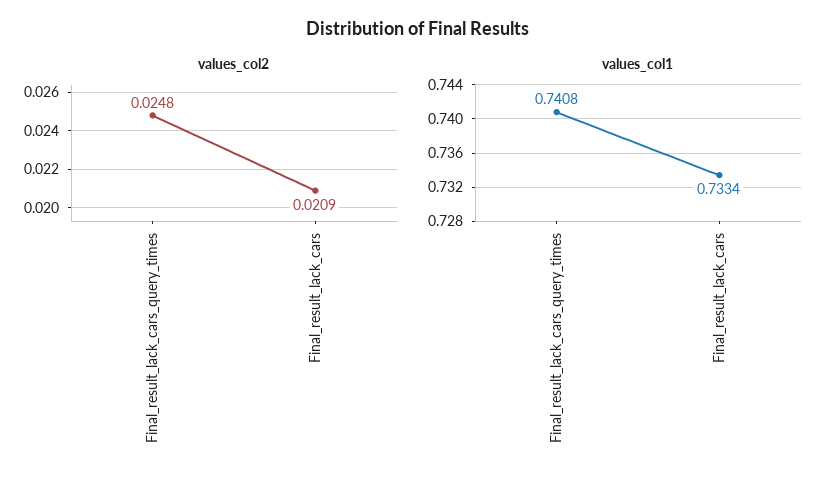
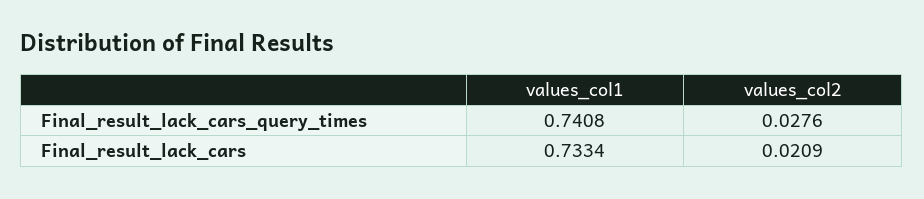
  {
    "values_col2": {
-     "Final_result_lack_cars_query_times": 0.0248,
+     "Final_result_lack_cars_query_times": 0.0276,
      "Final_result_lack_cars": 0.0209
    },
    "values_col1": {
      "Final_result_lack_cars_query_times": 0.7408,
      "Final_result_lack_cars": 0.7334
    }
  }

